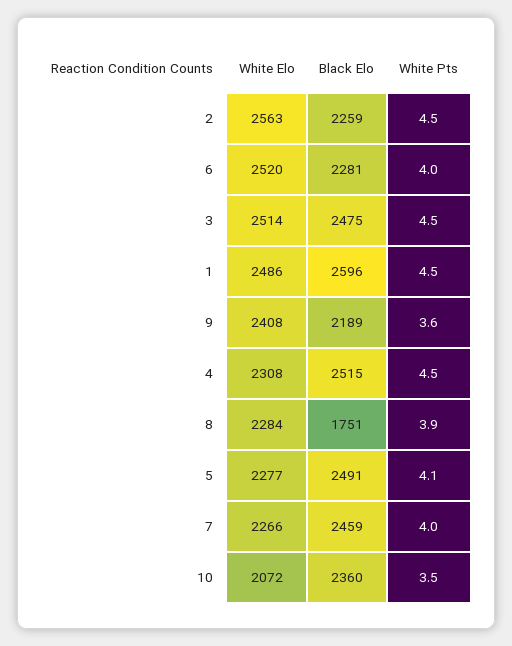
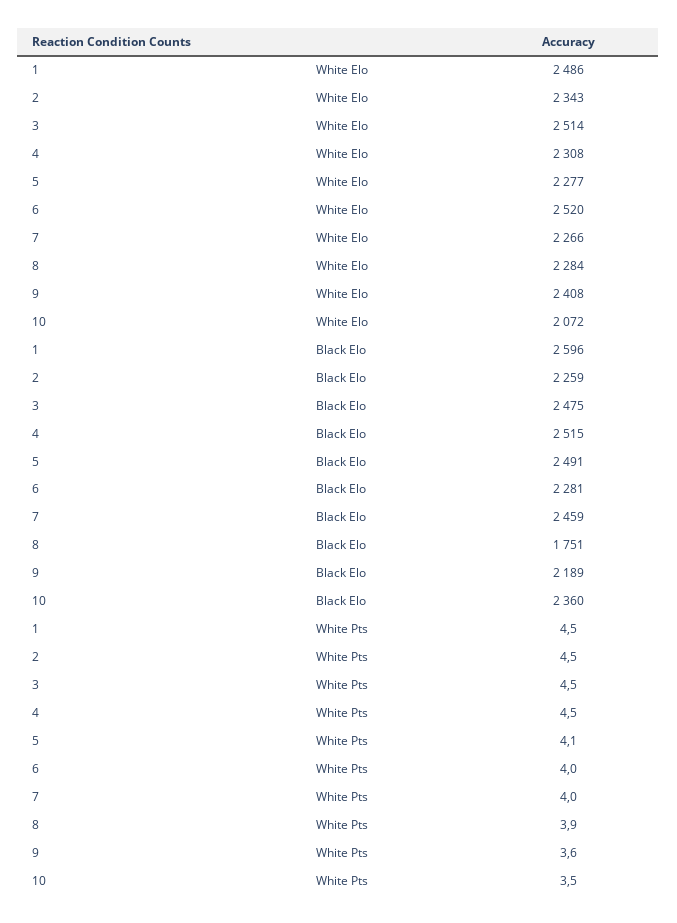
  {
    "White Elo": {
-     "2": 2563,
+     "2": 2343,
      "6": 2520,
      "3": 2514,
      "1": 2486,
      "9": 2408,
      "4": 2308,
      "8": 2284,
      "5": 2277,
      "7": 2266,
      "10": 2072
    },
    "Black Elo": {
      "2": 2259,
      "6": 2281,
      "3": 2475,
      "1": 2596,
      "9": 2189,
      "4": 2515,
      "8": 1751,
      "5": 2491,
      "7": 2459,
      "10": 2360
    },
    "White Pts": {
      "2": 4.5,
      "6": 4,
      "3": 4.5,
      "1": 4.5,
      "9": 3.6,
      "4": 4.5,
      "8": 3.9,
      "5": 4.1,
      "7": 4,
      "10": 3.5
    }
  }

